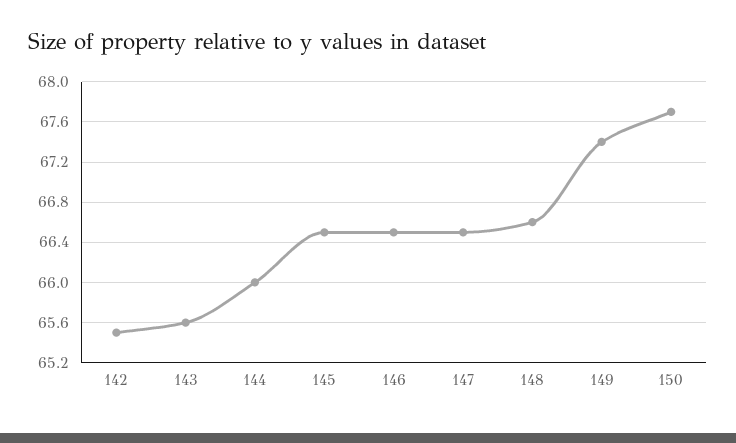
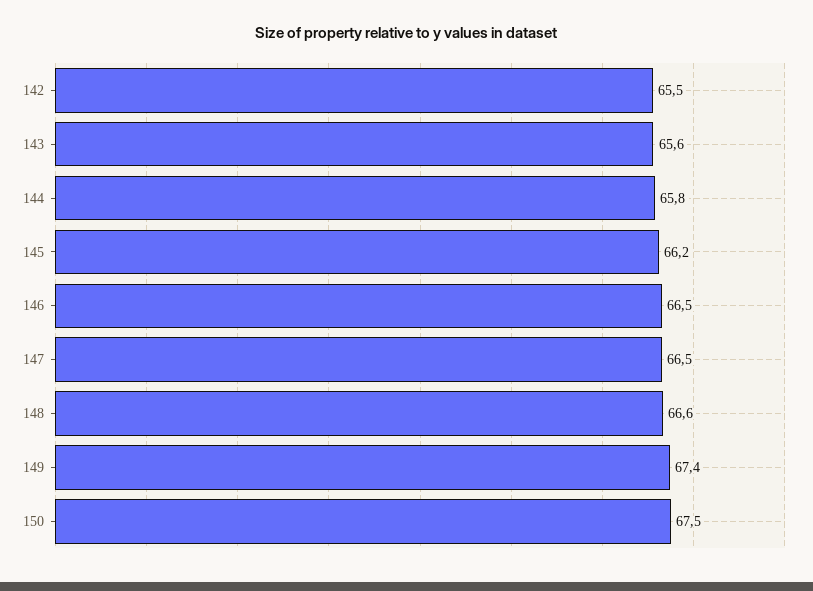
  {
    "142": 65.5,
    "143": 65.6,
-   "144": 66,
+   "144": 65.8,
-   "145": 66.5,
+   "145": 66.2,
    "146": 66.5,
    "147": 66.5,
    "148": 66.6,
    "149": 67.4,
-   "150": 67.7
+   "150": 67.5
  }

